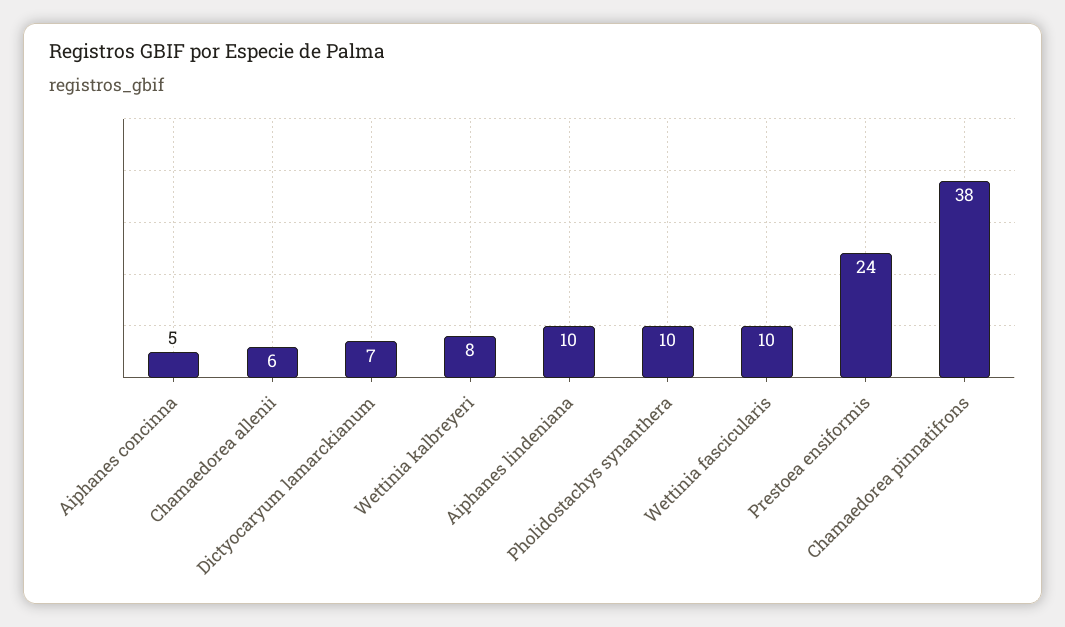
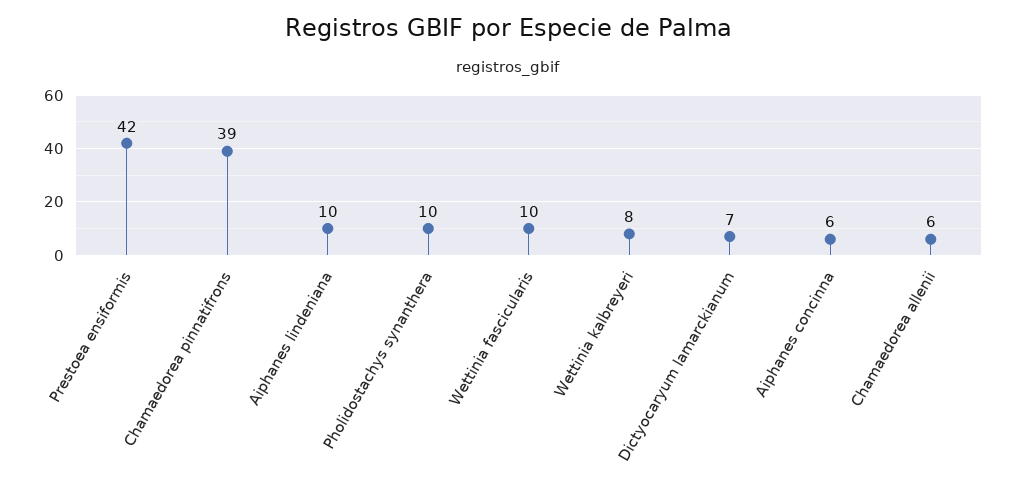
  {
-   "Aiphanes concinna": 5,
+   "Aiphanes concinna": 6,
    "Chamaedorea allenii": 6,
    "Dictyocaryum lamarckianum": 7,
    "Wettinia kalbreyeri": 8,
    "Aiphanes lindeniana": 10,
    "Pholidostachys synanthera": 10,
    "Wettinia fascicularis": 10,
-   "Prestoea ensiformis": 24,
+   "Prestoea ensiformis": 42,
-   "Chamaedorea pinnatifrons": 38
+   "Chamaedorea pinnatifrons": 39
  }

